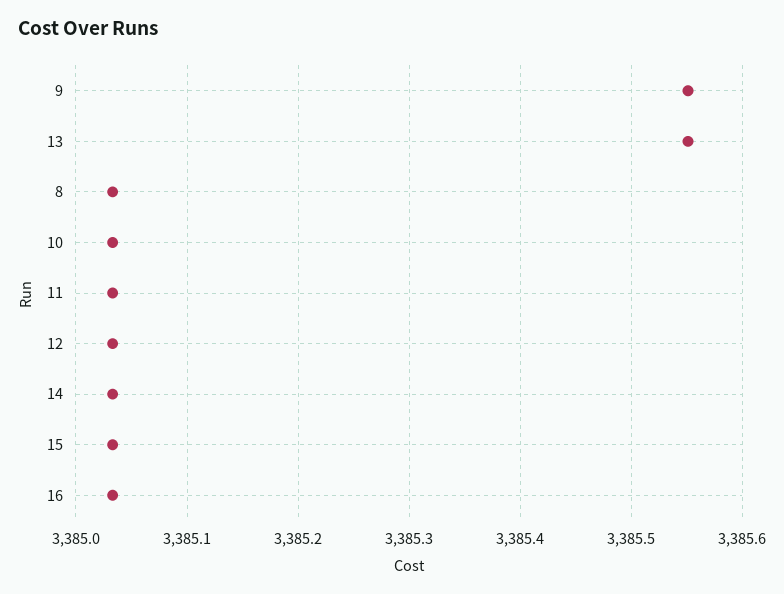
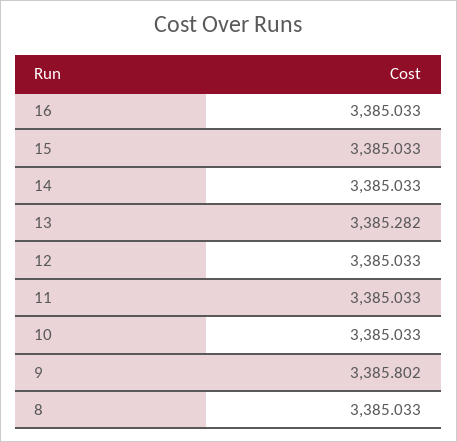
  {
-   "9": 3385.55,
+   "9": 3385.802,
-   "13": 3385.55,
+   "13": 3385.282,
    "8": 3385.033,
    "10": 3385.033,
    "11": 3385.033,
    "12": 3385.033,
    "14": 3385.033,
    "15": 3385.033,
    "16": 3385.033
  }

